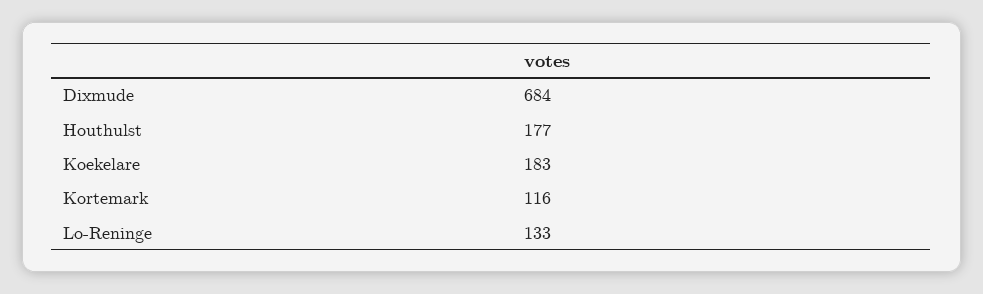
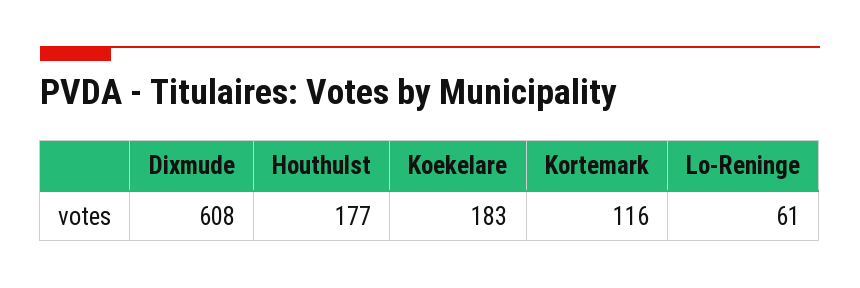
  {
-   "Dixmude": 684,
+   "Dixmude": 608,
    "Houthulst": 177,
    "Koekelare": 183,
    "Kortemark": 116,
-   "Lo-Reninge": 133
+   "Lo-Reninge": 61
  }

